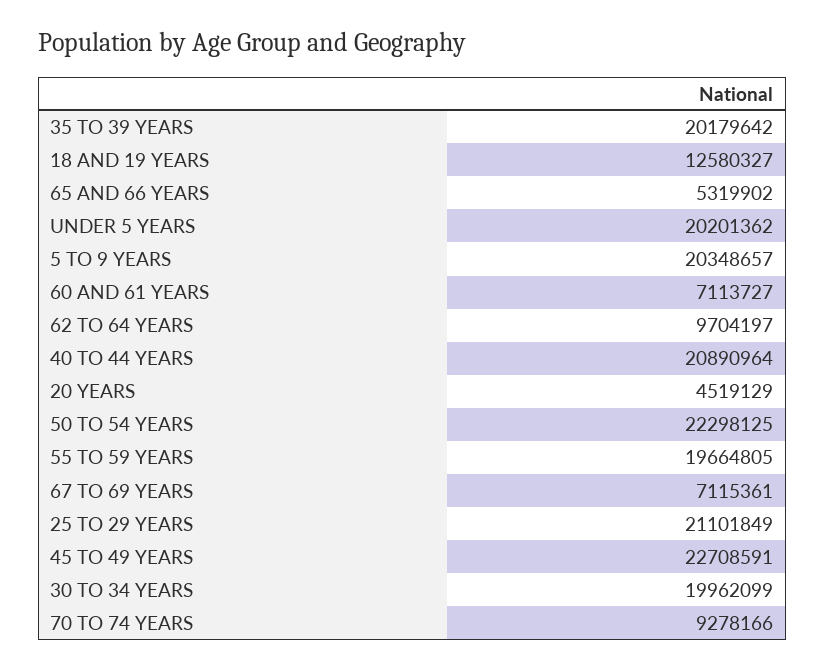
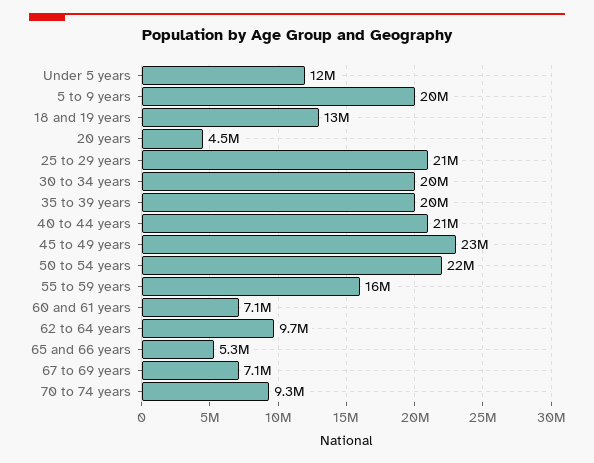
  {
    "35 TO 39 YEARS": 20179642,
    "18 AND 19 YEARS": 12580327,
    "65 AND 66 YEARS": 5319902,
-   "UNDER 5 YEARS": 20201362,
+   "UNDER 5 YEARS": 12000000,
    "5 TO 9 YEARS": 20348657,
    "60 AND 61 YEARS": 7113727,
    "62 TO 64 YEARS": 9704197,
    "40 TO 44 YEARS": 20890964,
    "20 YEARS": 4519129,
    "50 TO 54 YEARS": 22298125,
-   "55 TO 59 YEARS": 19664805,
+   "55 TO 59 YEARS": 16000000,
    "67 TO 69 YEARS": 7115361,
    "25 TO 29 YEARS": 21101849,
    "45 TO 49 YEARS": 22708591,
    "30 TO 34 YEARS": 19962099,
    "70 TO 74 YEARS": 9278166
  }

